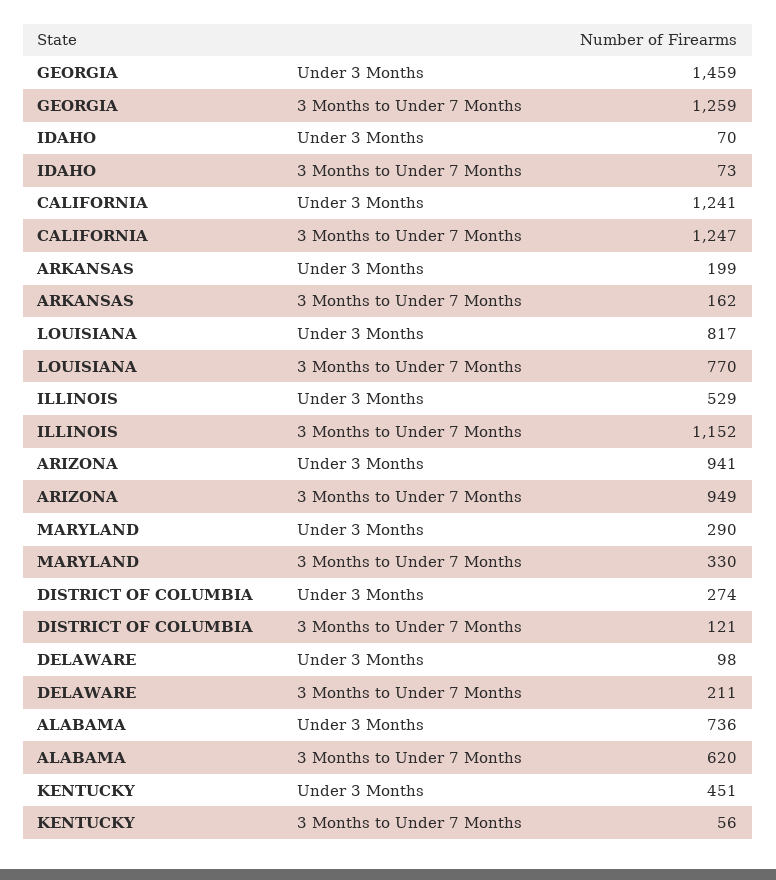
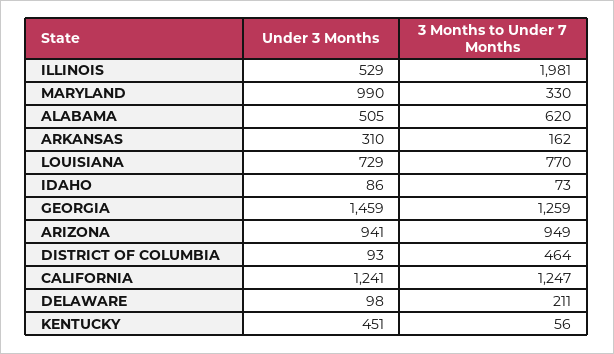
  {
    "GEORGIA": {
      "Under 3 Months": 1459,
      "3 Months to Under 7 Months": 1259
    },
    "IDAHO": {
-     "Under 3 Months": 70,
+     "Under 3 Months": 86,
      "3 Months to Under 7 Months": 73
    },
    "CALIFORNIA": {
      "Under 3 Months": 1241,
      "3 Months to Under 7 Months": 1247
    },
    "ARKANSAS": {
-     "Under 3 Months": 199,
+     "Under 3 Months": 310,
      "3 Months to Under 7 Months": 162
    },
    "LOUISIANA": {
-     "Under 3 Months": 817,
+     "Under 3 Months": 729,
      "3 Months to Under 7 Months": 770
    },
    "ILLINOIS": {
      "Under 3 Months": 529,
-     "3 Months to Under 7 Months": 1152
+     "3 Months to Under 7 Months": 1981
    },
    "ARIZONA": {
      "Under 3 Months": 941,
      "3 Months to Under 7 Months": 949
    },
    "MARYLAND": {
-     "Under 3 Months": 290,
+     "Under 3 Months": 990,
      "3 Months to Under 7 Months": 330
    },
    "DISTRICT OF COLUMBIA": {
-     "Under 3 Months": 274,
+     "Under 3 Months": 93,
-     "3 Months to Under 7 Months": 121
+     "3 Months to Under 7 Months": 464
    },
    "DELAWARE": {
      "Under 3 Months": 98,
      "3 Months to Under 7 Months": 211
    },
    "ALABAMA": {
-     "Under 3 Months": 736,
+     "Under 3 Months": 505,
      "3 Months to Under 7 Months": 620
    },
    "KENTUCKY": {
      "Under 3 Months": 451,
      "3 Months to Under 7 Months": 56
    }
  }

